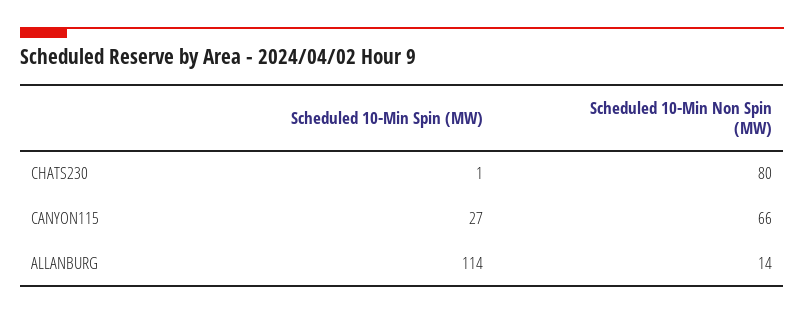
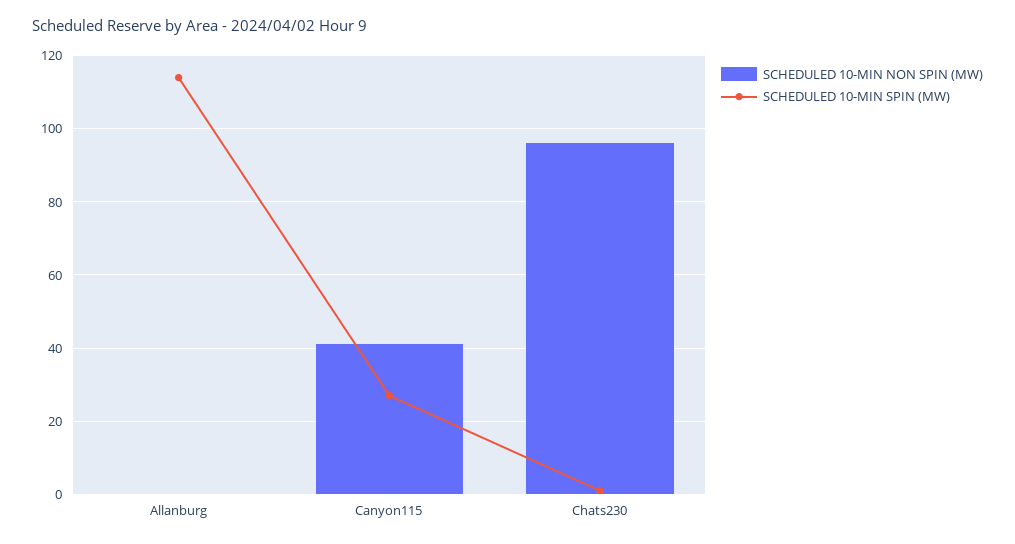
  {
    "Scheduled 10-Min Spin (MW)": {
      "CHATS230": 1,
      "CANYON115": 27,
      "ALLANBURG": 114
    },
    "Scheduled 10-Min Non Spin (MW)": {
-     "CHATS230": 80,
+     "CHATS230": 95,
-     "CANYON115": 66,
+     "CANYON115": 40,
-     "ALLANBURG": 14
+     "ALLANBURG": 0
    }
  }

